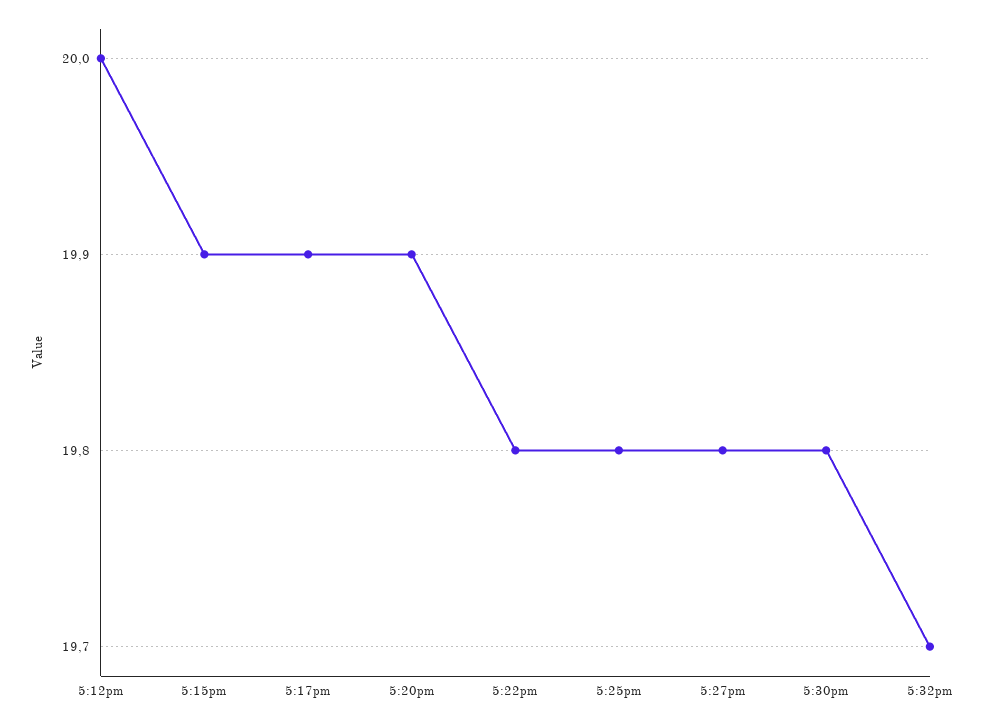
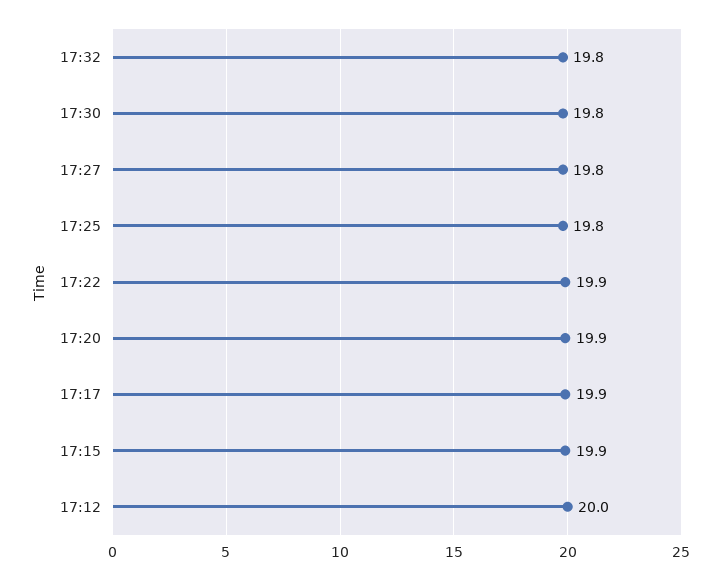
  {
    "5:12pm": 20,
    "5:15pm": 19.9,
    "5:17pm": 19.9,
    "5:20pm": 19.9,
-   "5:22pm": 19.8,
+   "5:22pm": 19.9,
    "5:25pm": 19.8,
    "5:27pm": 19.8,
    "5:30pm": 19.8,
-   "5:32pm": 19.7
+   "5:32pm": 19.8
  }

